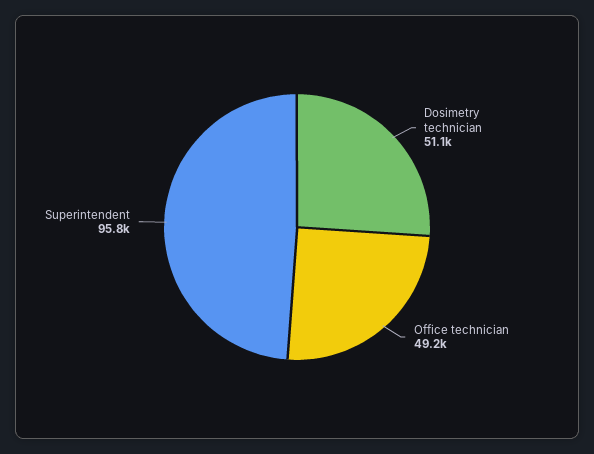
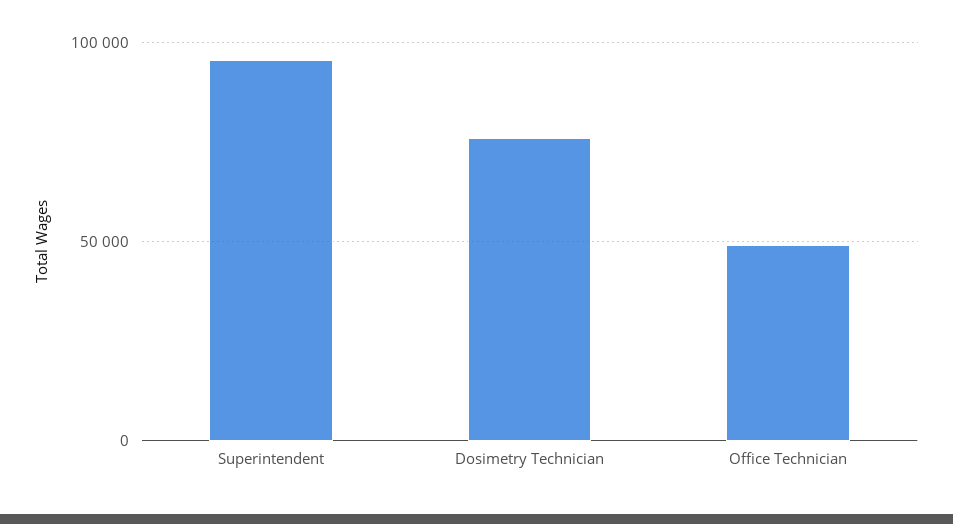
  {
-   "Dosimetry technician": 51100,
+   "Dosimetry technician": 75000,
    "Office technician": 49200,
    "Superintendent": 95800
  }

